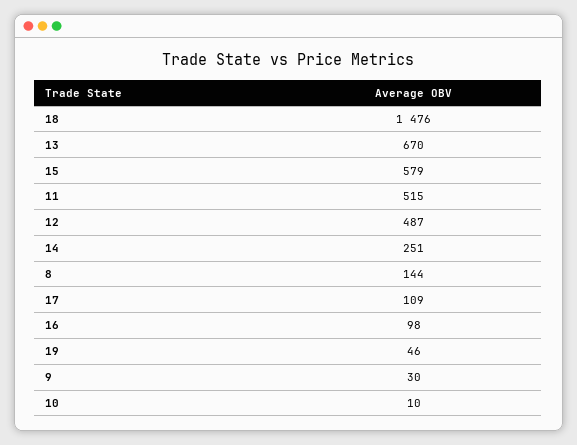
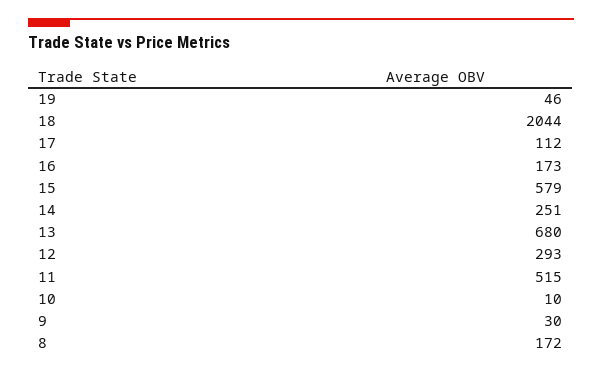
  {
-   "18": 1476,
+   "18": 2044,
-   "13": 670,
+   "13": 680,
    "15": 579,
    "11": 515,
-   "12": 487,
+   "12": 293,
    "14": 251,
-   "8": 144,
+   "8": 172,
-   "17": 109,
+   "17": 112,
-   "16": 98,
+   "16": 173,
    "19": 46,
    "9": 30,
    "10": 10
  }

